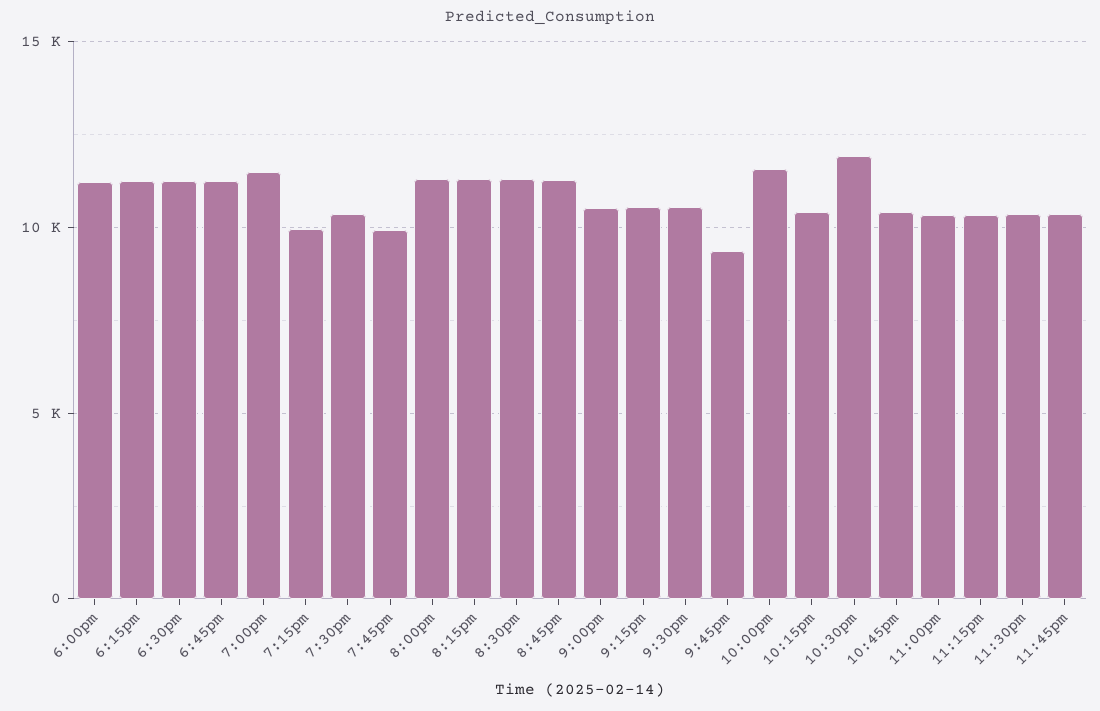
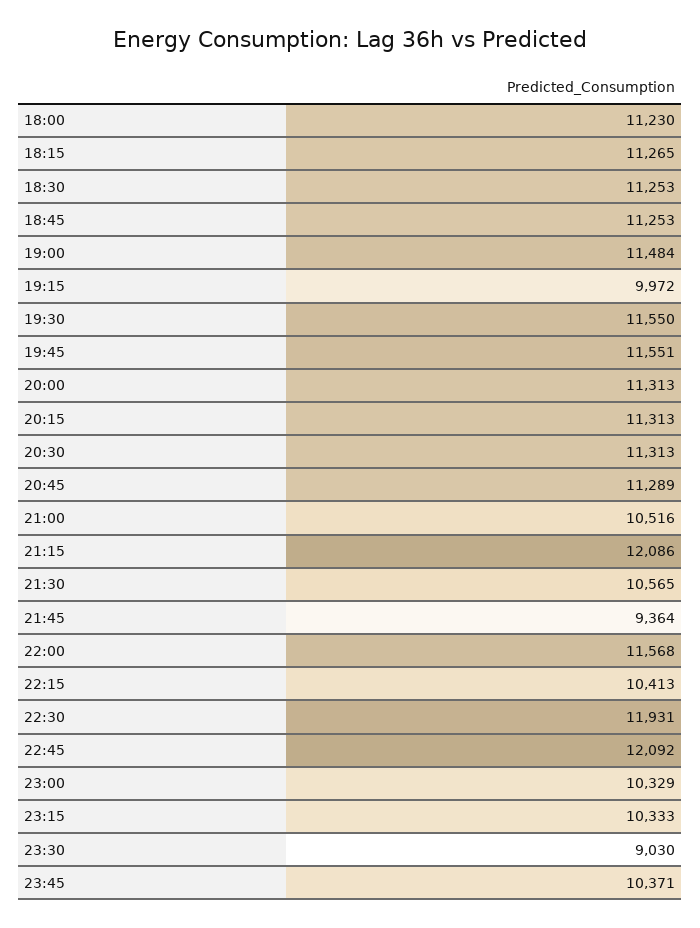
  {
    "6:00pm": 11230,
    "6:15pm": 11265,
    "6:30pm": 11253,
    "6:45pm": 11253,
    "7:00pm": 11484,
    "7:15pm": 9972,
-   "7:30pm": 10500,
+   "7:30pm": 11550,
-   "7:45pm": 10000,
+   "7:45pm": 11551,
    "8:00pm": 11313,
    "8:15pm": 11313,
    "8:30pm": 11313,
    "8:45pm": 11289,
    "9:00pm": 10516,
-   "9:15pm": 10500,
+   "9:15pm": 12086,
    "9:30pm": 10565,
    "9:45pm": 9364,
    "10:00pm": 11568,
    "10:15pm": 10413,
    "10:30pm": 11931,
-   "10:45pm": 10500,
+   "10:45pm": 12092,
    "11:00pm": 10329,
    "11:15pm": 10333,
-   "11:30pm": 10500,
+   "11:30pm": 9030,
    "11:45pm": 10371
  }

